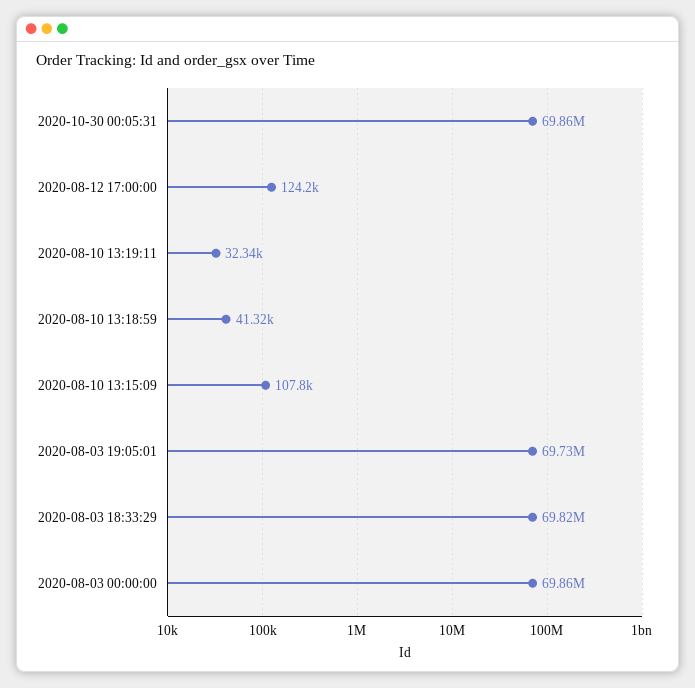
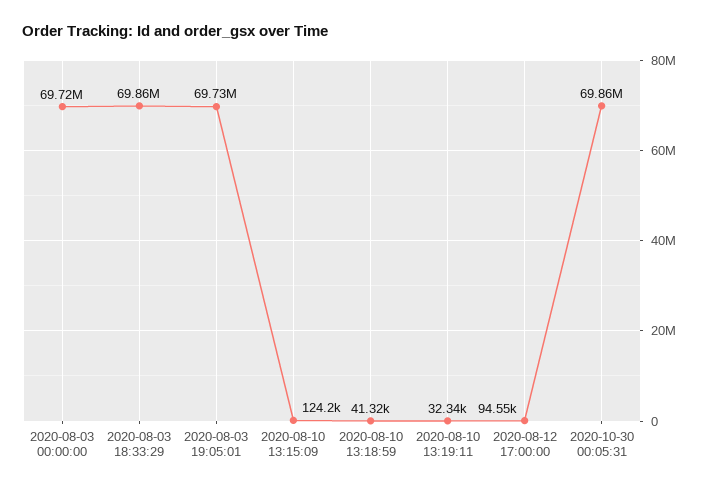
  {
    "2020-10-30 00:05:31": 69860000,
-   "2020-08-12 17:00:00": 124200,
+   "2020-08-12 17:00:00": 94550,
    "2020-08-10 13:19:11": 32340,
    "2020-08-10 13:18:59": 41320,
-   "2020-08-10 13:15:09": 107800,
+   "2020-08-10 13:15:09": 124200,
    "2020-08-03 19:05:01": 69730000,
-   "2020-08-03 18:33:29": 69820000,
+   "2020-08-03 18:33:29": 69860000,
-   "2020-08-03 00:00:00": 69860000
+   "2020-08-03 00:00:00": 69720000
  }

